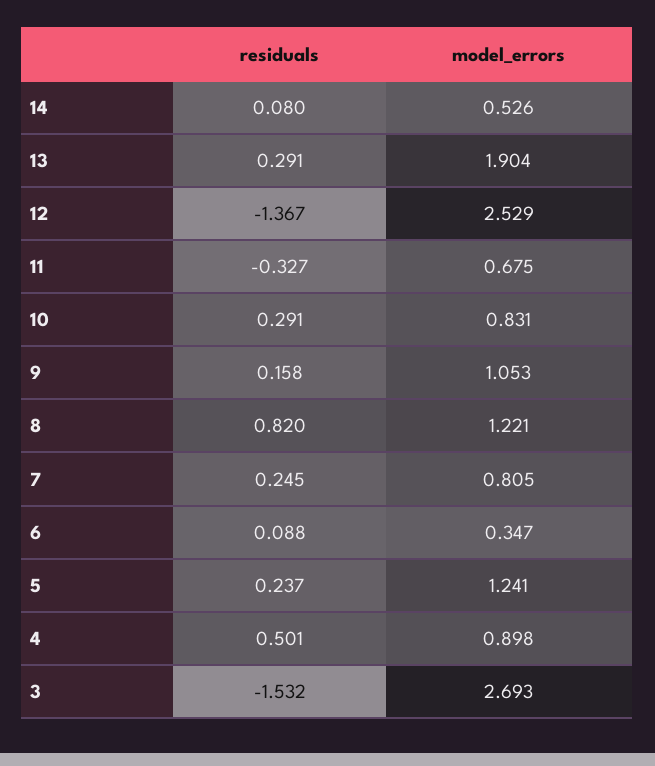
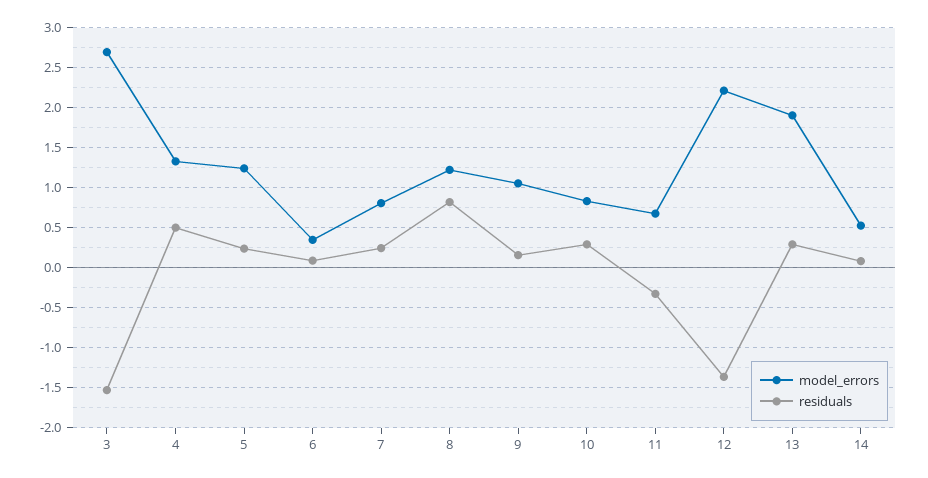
  {
    "residuals": {
      "14": 0.08,
      "13": 0.291,
      "12": -1.367,
      "11": -0.327,
      "10": 0.291,
      "9": 0.158,
      "8": 0.82,
      "7": 0.245,
      "6": 0.088,
      "5": 0.237,
      "4": 0.501,
      "3": -1.532
    },
    "model_errors": {
      "14": 0.526,
      "13": 1.904,
-     "12": 2.529,
+     "12": 2.2,
      "11": 0.675,
      "10": 0.831,
      "9": 1.053,
      "8": 1.221,
      "7": 0.805,
      "6": 0.347,
      "5": 1.241,
-     "4": 0.898,
+     "4": 1.3,
      "3": 2.693
    }
  }

